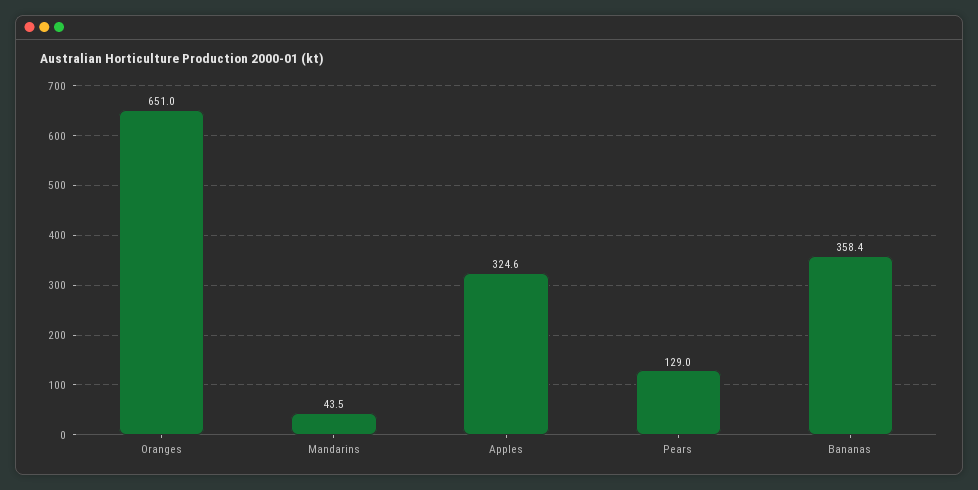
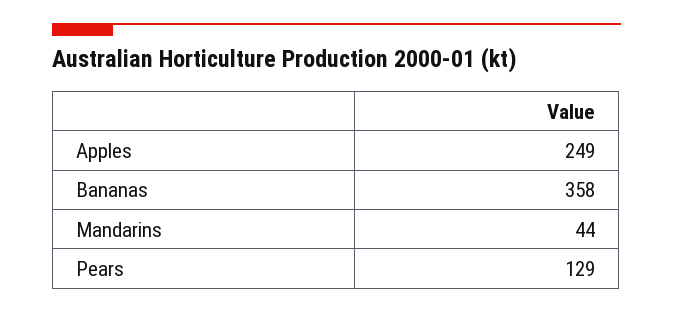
  {
-   "Oranges": 651,
    "Mandarins": 43.5,
-   "Apples": 324.6,
+   "Apples": 249,
    "Pears": 129,
    "Bananas": 358.4
  }

